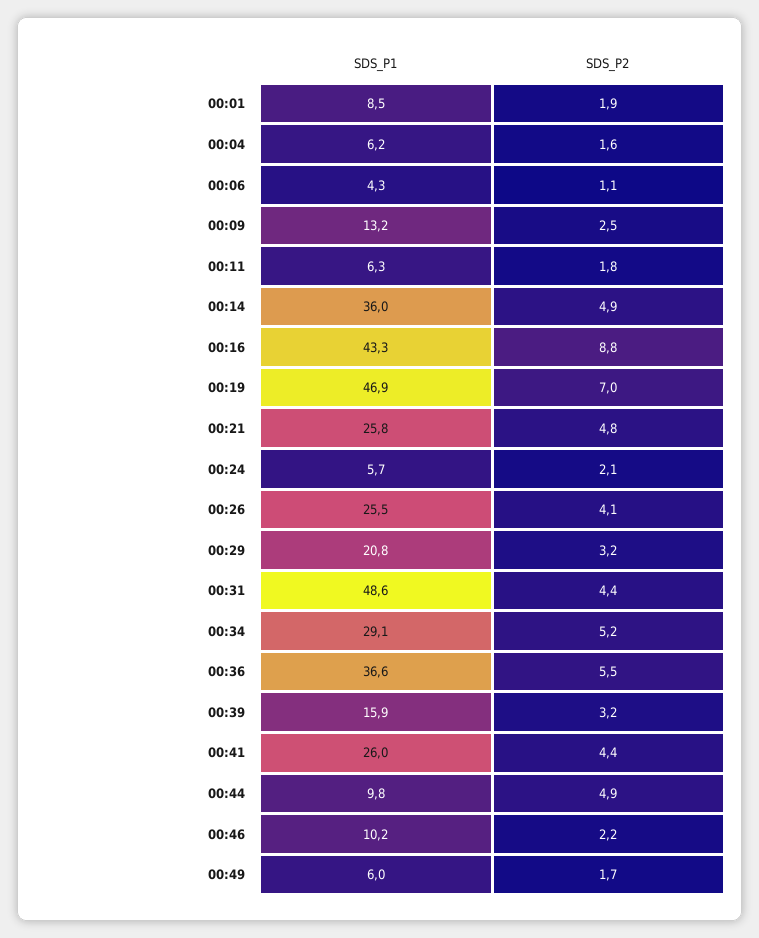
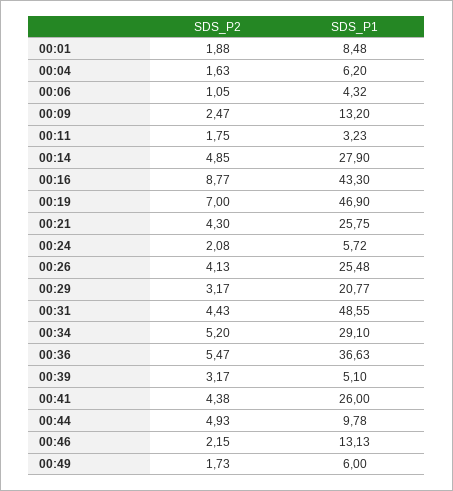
  {
    "SDS_P1": {
      "00:01": 8.48,
      "00:04": 6.2,
      "00:06": 4.32,
      "00:09": 13.2,
-     "00:11": 6.3,
+     "00:11": 3.23,
-     "00:14": 36,
+     "00:14": 27.9,
      "00:16": 43.3,
      "00:19": 46.9,
      "00:21": 25.75,
      "00:24": 5.72,
      "00:26": 25.48,
      "00:29": 20.77,
      "00:31": 48.55,
      "00:34": 29.1,
      "00:36": 36.63,
-     "00:39": 15.9,
+     "00:39": 5.1,
      "00:41": 26,
      "00:44": 9.78,
-     "00:46": 10.2,
+     "00:46": 13.13,
      "00:49": 6
    },
    "SDS_P2": {
      "00:01": 1.88,
      "00:04": 1.63,
      "00:06": 1.05,
      "00:09": 2.47,
      "00:11": 1.75,
      "00:14": 4.85,
      "00:16": 8.77,
      "00:19": 7,
-     "00:21": 4.8,
+     "00:21": 4.3,
      "00:24": 2.08,
      "00:26": 4.13,
      "00:29": 3.17,
      "00:31": 4.43,
      "00:34": 5.2,
      "00:36": 5.47,
      "00:39": 3.17,
      "00:41": 4.38,
      "00:44": 4.93,
      "00:46": 2.15,
      "00:49": 1.73
    }
  }

